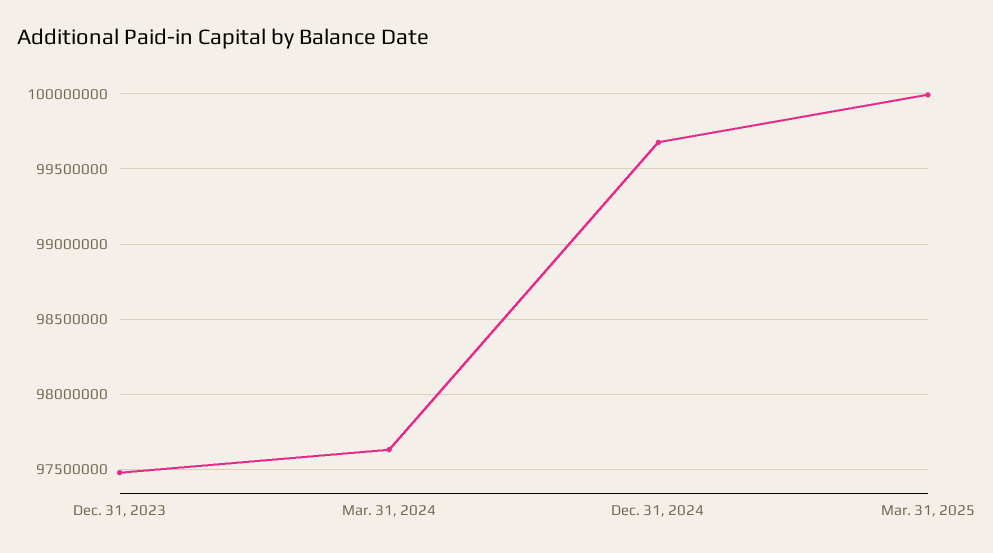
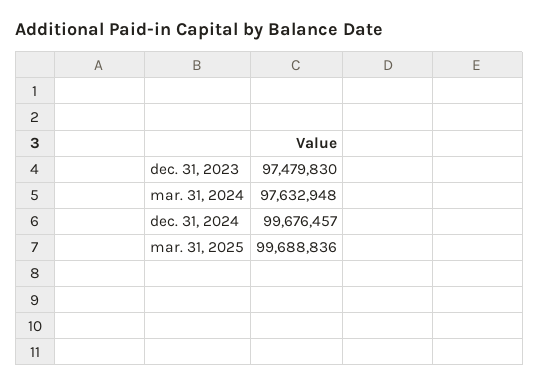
  {
    "Dec. 31, 2023": 97479830,
    "Mar. 31, 2024": 97632948,
    "Dec. 31, 2024": 99676457,
-   "Mar. 31, 2025": 100000000
+   "Mar. 31, 2025": 99688836
  }

